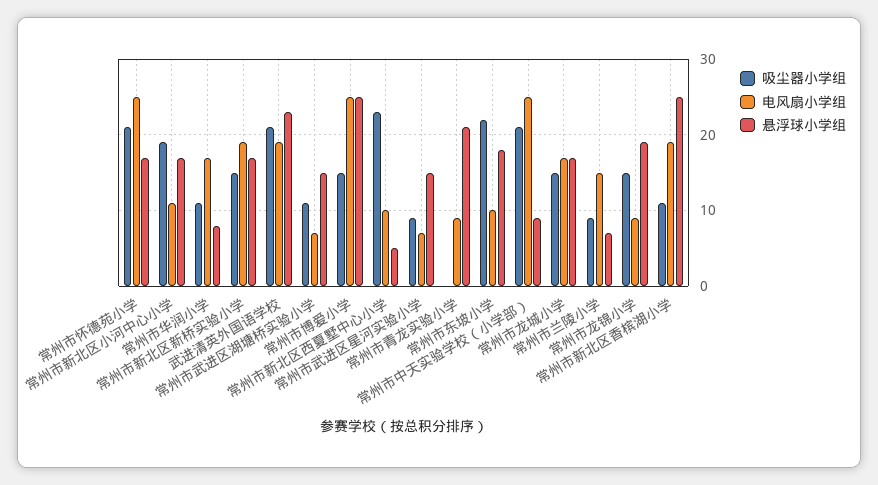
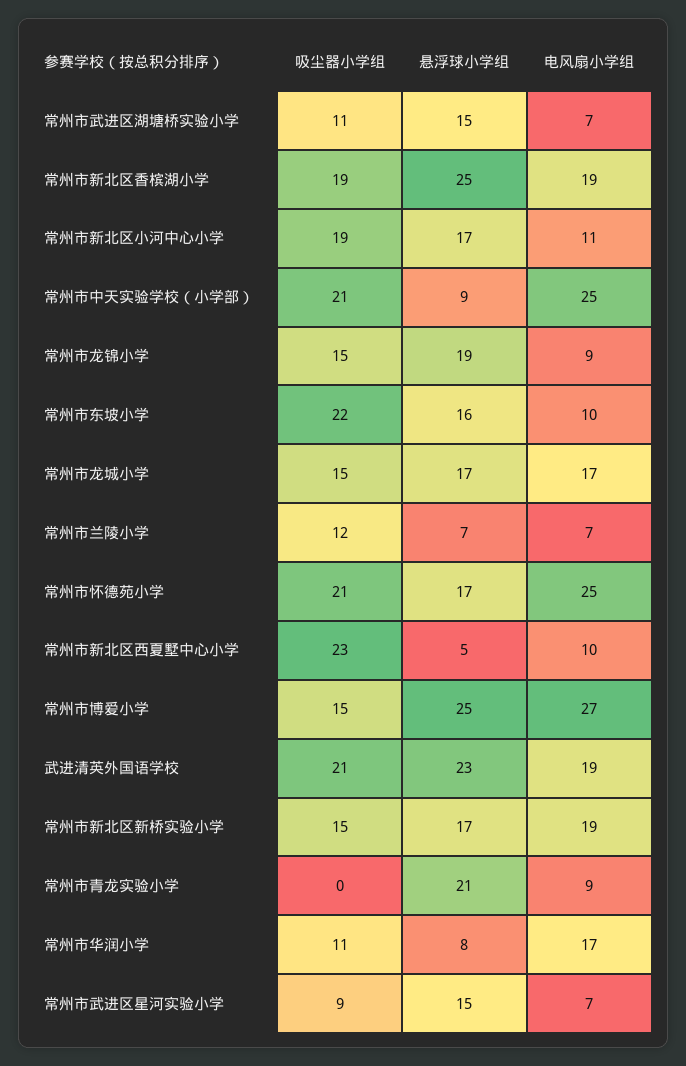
  {
    "吸尘器小学组": {
      "常州市怀德苑小学": 21,
      "常州市新北区小河中心小学": 19,
      "常州市华润小学": 11,
      "常州市新北区新桥实验小学": 15,
      "武进清英外国语学校": 21,
      "常州市武进区湖塘桥实验小学": 11,
      "常州市博爱小学": 15,
      "常州市新北区西夏墅中心小学": 23,
      "常州市武进区星河实验小学": 9,
      "常州市青龙实验小学": 0,
      "常州市东坡小学": 22,
      "常州市中天实验学校（小学部）": 21,
      "常州市龙城小学": 15,
-     "常州市兰陵小学": 9,
+     "常州市兰陵小学": 12,
      "常州市龙锦小学": 15,
-     "常州市新北区香槟湖小学": 11
+     "常州市新北区香槟湖小学": 19
    },
    "电风扇小学组": {
      "常州市怀德苑小学": 25,
      "常州市新北区小河中心小学": 11,
      "常州市华润小学": 17,
      "常州市新北区新桥实验小学": 19,
      "武进清英外国语学校": 19,
      "常州市武进区湖塘桥实验小学": 7,
-     "常州市博爱小学": 25,
+     "常州市博爱小学": 27,
      "常州市新北区西夏墅中心小学": 10,
      "常州市武进区星河实验小学": 7,
      "常州市青龙实验小学": 9,
      "常州市东坡小学": 10,
      "常州市中天实验学校（小学部）": 25,
      "常州市龙城小学": 17,
-     "常州市兰陵小学": 15,
+     "常州市兰陵小学": 7,
      "常州市龙锦小学": 9,
      "常州市新北区香槟湖小学": 19
    },
    "悬浮球小学组": {
      "常州市怀德苑小学": 17,
      "常州市新北区小河中心小学": 17,
      "常州市华润小学": 8,
      "常州市新北区新桥实验小学": 17,
      "武进清英外国语学校": 23,
      "常州市武进区湖塘桥实验小学": 15,
      "常州市博爱小学": 25,
      "常州市新北区西夏墅中心小学": 5,
      "常州市武进区星河实验小学": 15,
      "常州市青龙实验小学": 21,
-     "常州市东坡小学": 18,
+     "常州市东坡小学": 16,
      "常州市中天实验学校（小学部）": 9,
      "常州市龙城小学": 17,
      "常州市兰陵小学": 7,
      "常州市龙锦小学": 19,
      "常州市新北区香槟湖小学": 25
    }
  }

